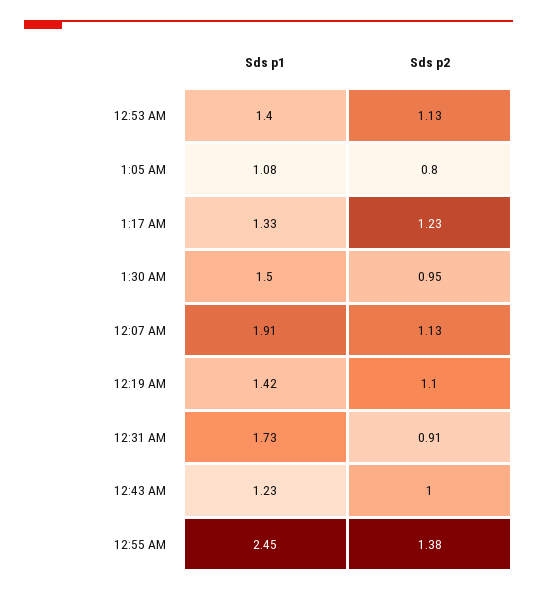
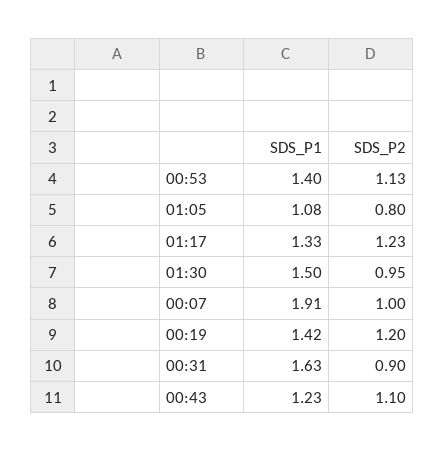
  {
    "Sds p1": {
      "12:53 AM": 1.4,
      "1:05 AM": 1.08,
      "1:17 AM": 1.33,
      "1:30 AM": 1.5,
      "12:07 AM": 1.91,
      "12:19 AM": 1.42,
-     "12:31 AM": 1.73,
+     "12:31 AM": 1.63,
-     "12:43 AM": 1.23,
+     "12:43 AM": 1.23
-     "12:55 AM": 2.45
    },
    "Sds p2": {
      "12:53 AM": 1.13,
      "1:05 AM": 0.8,
      "1:17 AM": 1.23,
      "1:30 AM": 0.95,
-     "12:07 AM": 1.13,
+     "12:07 AM": 1,
-     "12:19 AM": 1.1,
+     "12:19 AM": 1.2,
-     "12:31 AM": 0.91,
+     "12:31 AM": 0.9,
-     "12:43 AM": 1,
+     "12:43 AM": 1.1
-     "12:55 AM": 1.38
    }
  }

